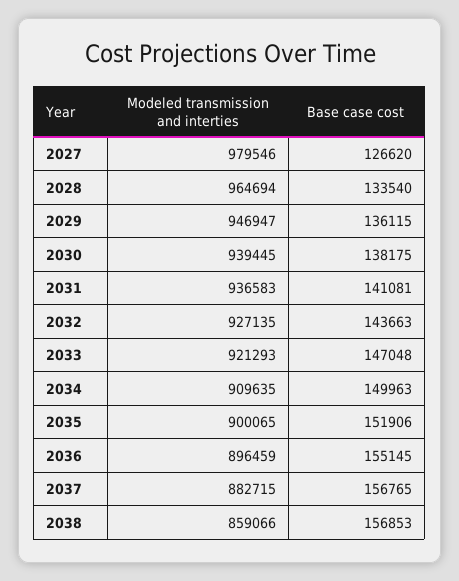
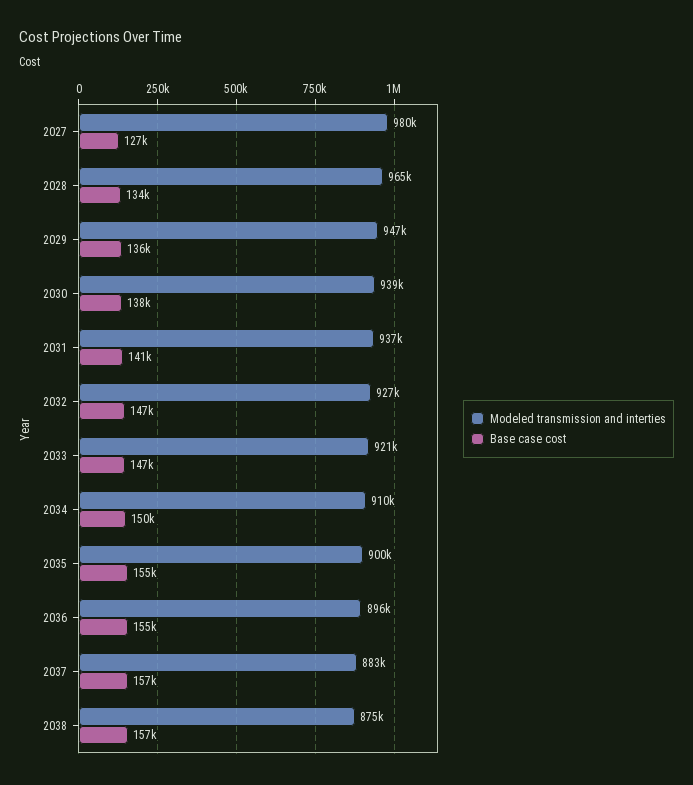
  {
    "Modeled transmission and interties": {
      "2027": 979546,
      "2028": 964694,
      "2029": 946947,
      "2030": 939445,
      "2031": 936583,
      "2032": 927135,
      "2033": 921293,
      "2034": 909635,
      "2035": 900065,
      "2036": 896459,
      "2037": 882715,
-     "2038": 859066
+     "2038": 875000
    },
    "Base case cost": {
      "2027": 126620,
      "2028": 133540,
      "2029": 136115,
      "2030": 138175,
      "2031": 141081,
-     "2032": 143663,
+     "2032": 147000,
      "2033": 147048,
      "2034": 149963,
-     "2035": 151906,
+     "2035": 155000,
      "2036": 155145,
      "2037": 156765,
      "2038": 156853
    }
  }

